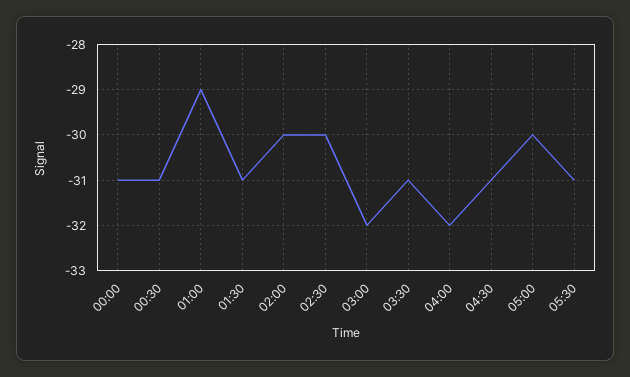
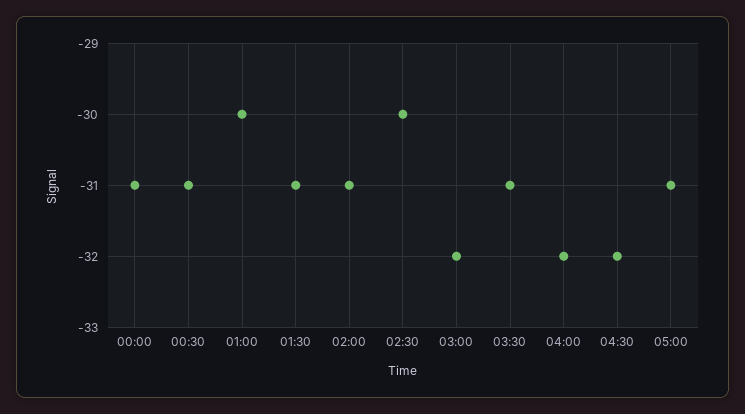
  {
    "00:00": -31,
    "00:30": -31,
-   "01:00": -29,
+   "01:00": -30,
    "01:30": -31,
-   "02:00": -30,
+   "02:00": -31,
    "02:30": -30,
    "03:00": -32,
    "03:30": -31,
    "04:00": -32,
-   "04:30": -31,
+   "04:30": -32,
-   "05:00": -30,
+   "05:00": -31
-   "05:30": -31
  }

